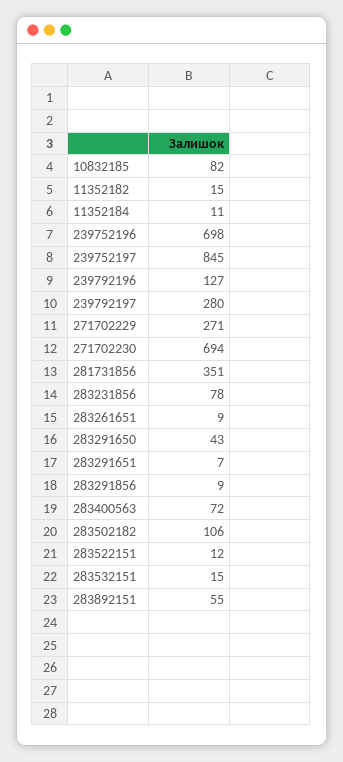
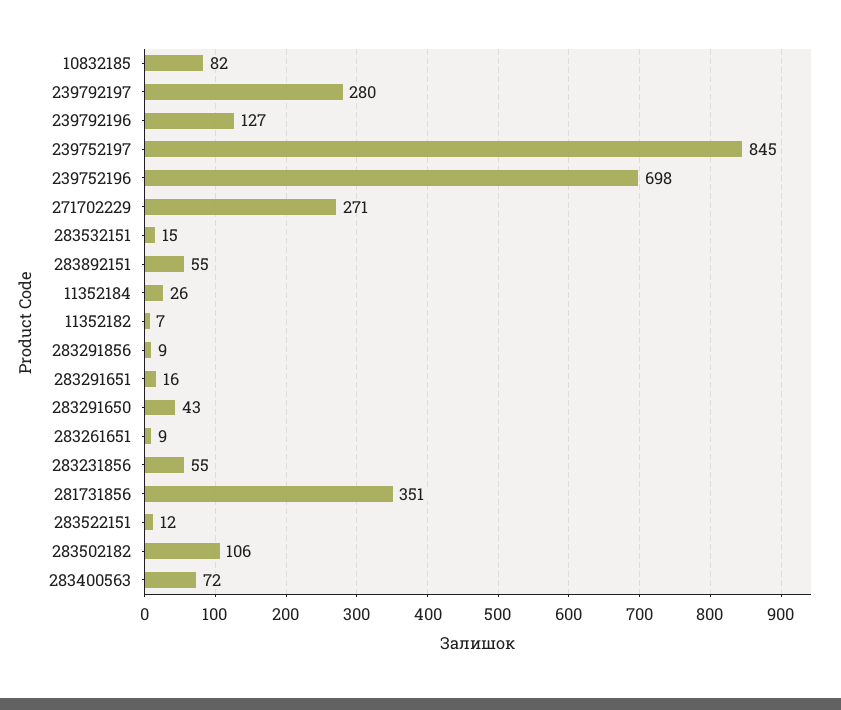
  {
    "10832185": 82,
-   "11352182": 15,
+   "11352182": 7,
-   "11352184": 11,
+   "11352184": 26,
    "239752196": 698,
    "239752197": 845,
    "239792196": 127,
    "239792197": 280,
    "271702229": 271,
-   "271702230": 694,
    "281731856": 351,
-   "283231856": 78,
+   "283231856": 55,
    "283261651": 9,
    "283291650": 43,
-   "283291651": 7,
+   "283291651": 16,
    "283291856": 9,
    "283400563": 72,
    "283502182": 106,
    "283522151": 12,
    "283532151": 15,
    "283892151": 55
  }

